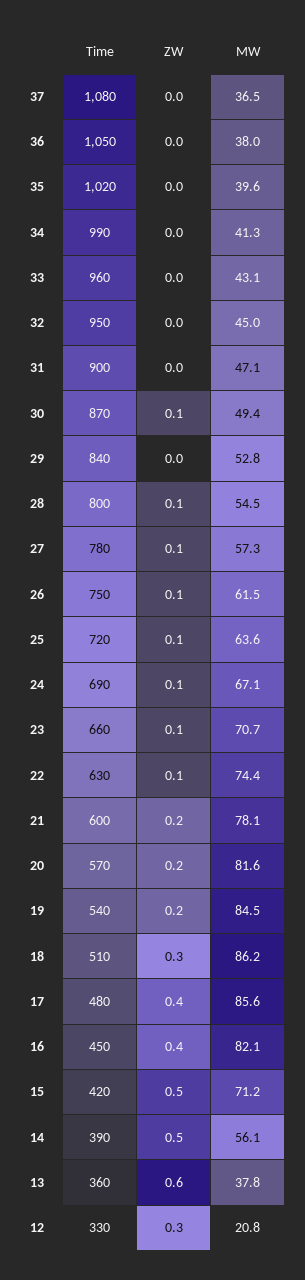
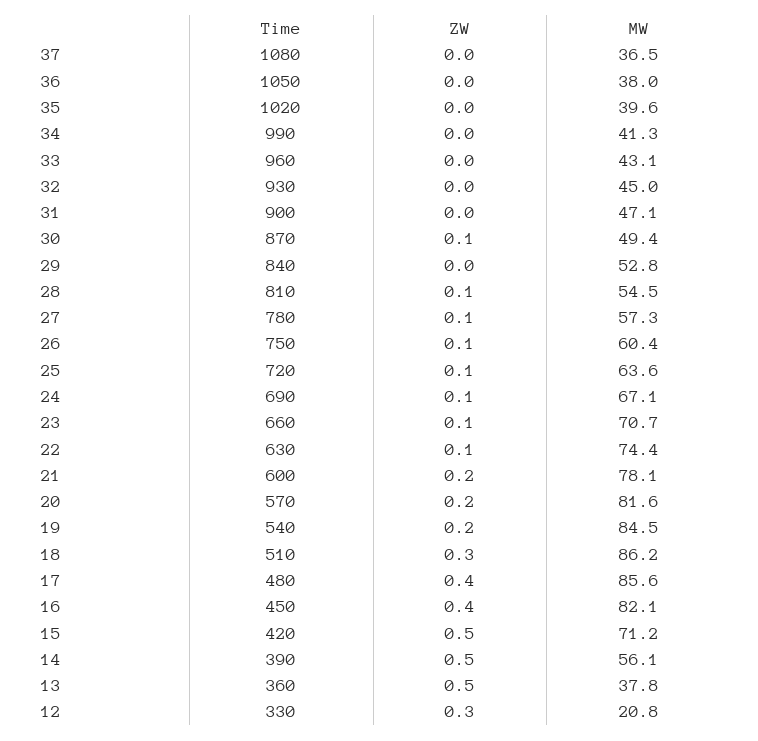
  {
    "Time": {
      "37": 1080,
      "36": 1050,
      "35": 1020,
      "34": 990,
      "33": 960,
-     "32": 950,
+     "32": 930,
      "31": 900,
      "30": 870,
      "29": 840,
-     "28": 800,
+     "28": 810,
      "27": 780,
      "26": 750,
      "25": 720,
      "24": 690,
      "23": 660,
      "22": 630,
      "21": 600,
      "20": 570,
      "19": 540,
      "18": 510,
      "17": 480,
      "16": 450,
      "15": 420,
      "14": 390,
      "13": 360,
      "12": 330
    },
    "ZW": {
      "37": 0,
      "36": 0,
      "35": 0,
      "34": 0,
      "33": 0,
      "32": 0,
      "31": 0,
      "30": 0.1,
      "29": 0,
      "28": 0.1,
      "27": 0.1,
      "26": 0.1,
      "25": 0.1,
      "24": 0.1,
      "23": 0.1,
      "22": 0.1,
      "21": 0.2,
      "20": 0.2,
      "19": 0.2,
      "18": 0.3,
      "17": 0.4,
      "16": 0.4,
      "15": 0.5,
      "14": 0.5,
-     "13": 0.6,
+     "13": 0.5,
      "12": 0.3
    },
    "MW": {
      "37": 36.5,
      "36": 38,
      "35": 39.6,
      "34": 41.3,
      "33": 43.1,
      "32": 45,
      "31": 47.1,
      "30": 49.4,
      "29": 52.8,
      "28": 54.5,
      "27": 57.3,
-     "26": 61.5,
+     "26": 60.4,
      "25": 63.6,
      "24": 67.1,
      "23": 70.7,
      "22": 74.4,
      "21": 78.1,
      "20": 81.6,
      "19": 84.5,
      "18": 86.2,
      "17": 85.6,
      "16": 82.1,
      "15": 71.2,
      "14": 56.1,
      "13": 37.8,
      "12": 20.8
    }
  }

